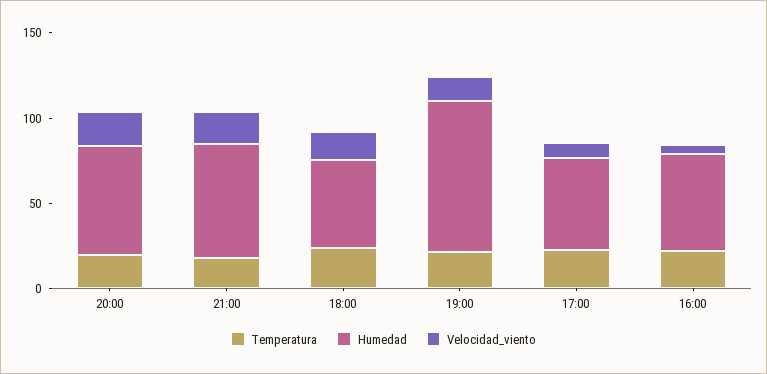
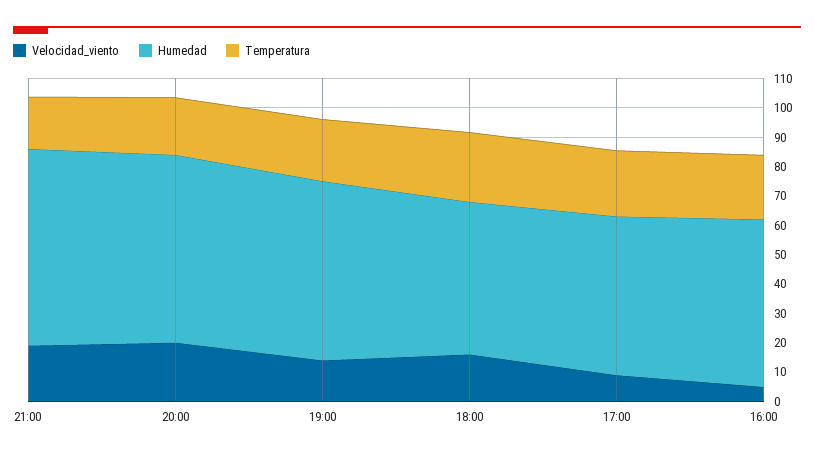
  {
    "Temperatura": {
      "20:00": 20,
      "21:00": 20,
      "18:00": 25,
      "19:00": 20,
      "17:00": 20,
      "16:00": 20
    },
    "Humedad": {
      "20:00": 65,
      "21:00": 65,
      "18:00": 50,
-     "19:00": 90,
+     "19:00": 60,
      "17:00": 55,
      "16:00": 55
    },
    "Velocidad_viento": {
      "20:00": 20,
      "21:00": 20,
      "18:00": 15,
      "19:00": 15,
      "17:00": 10,
      "16:00": 5
    }
  }

